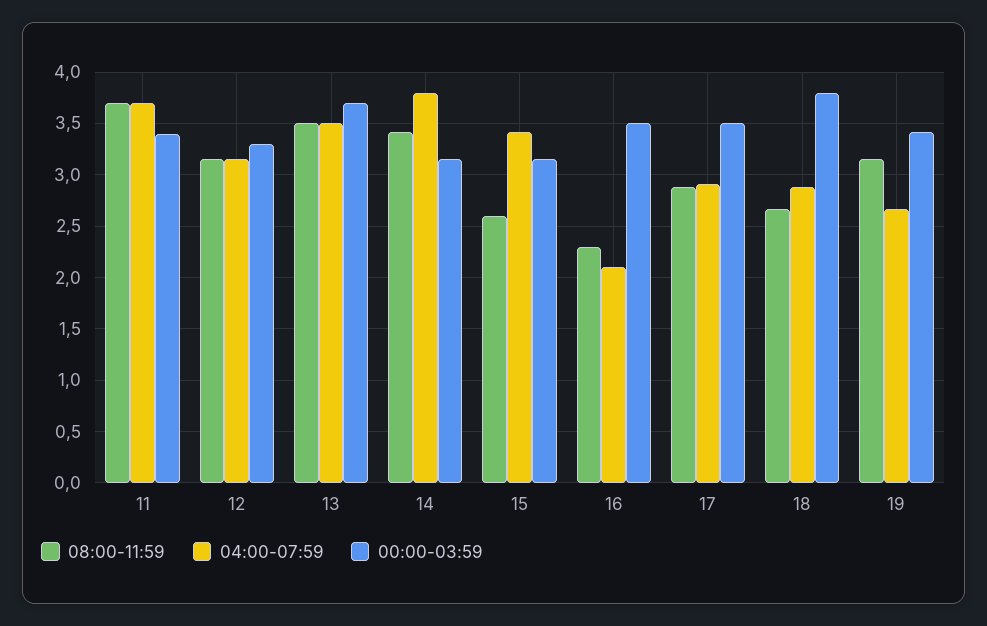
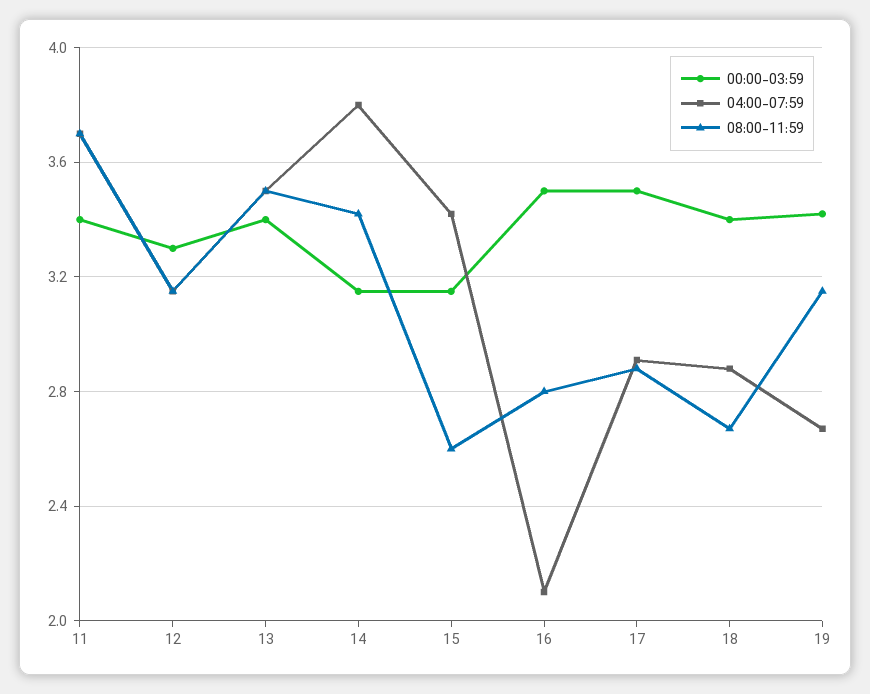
  {
    "08:00-11:59": {
      "11": 3.7,
      "12": 3.15,
      "13": 3.5,
      "14": 3.4,
      "15": 2.6,
-     "16": 2.3,
+     "16": 2.8,
      "17": 2.9,
      "18": 2.65,
      "19": 3.15
    },
    "04:00-07:59": {
      "11": 3.7,
      "12": 3.15,
      "13": 3.5,
      "14": 3.8,
      "15": 3.4,
      "16": 2.1,
      "17": 2.9,
      "18": 2.9,
      "19": 2.65
    },
    "00:00-03:59": {
      "11": 3.4,
      "12": 3.3,
-     "13": 3.7,
+     "13": 3.4,
      "14": 3.15,
      "15": 3.15,
      "16": 3.5,
      "17": 3.5,
-     "18": 3.8,
+     "18": 3.4,
      "19": 3.4
    }
  }

